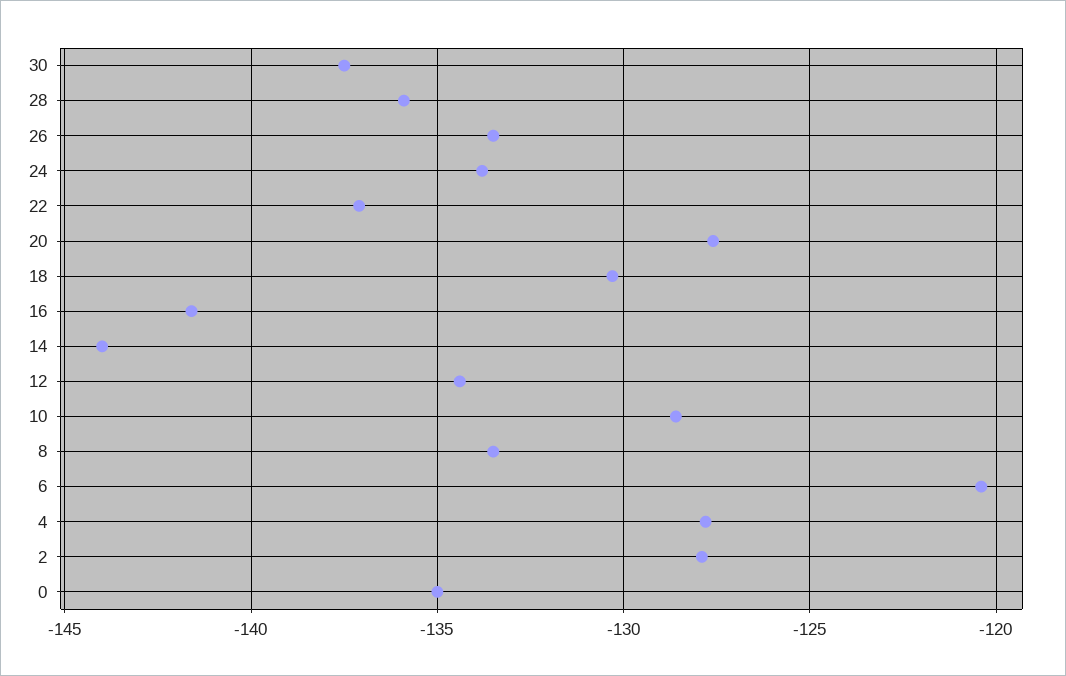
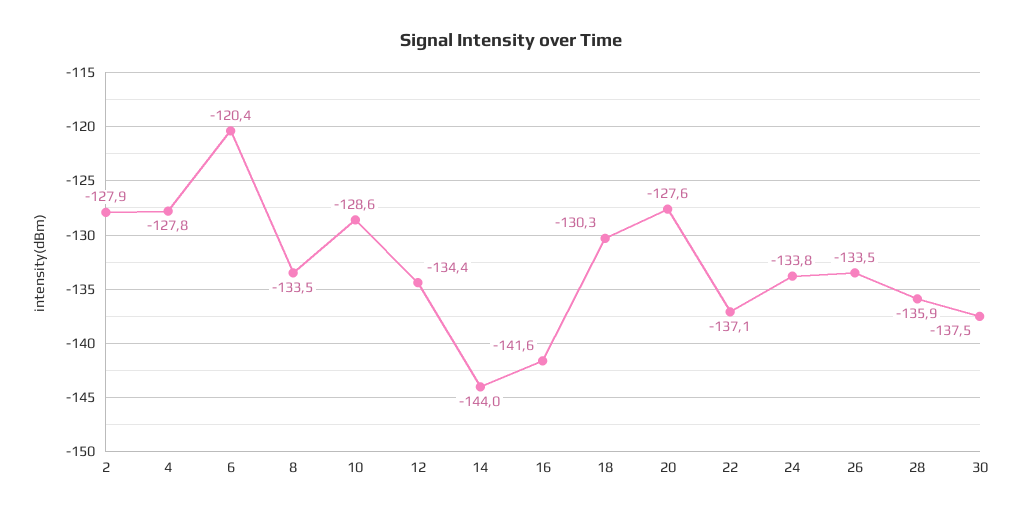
  {
    "30": -137.5,
    "28": -135.9,
    "26": -133.5,
    "24": -133.8,
    "22": -137.1,
    "20": -127.6,
    "18": -130.3,
    "16": -141.6,
    "14": -144,
    "12": -134.4,
    "10": -128.6,
    "8": -133.5,
    "6": -120.4,
    "4": -127.8,
-   "2": -127.9,
+   "2": -127.9
-   "0": -135
  }

